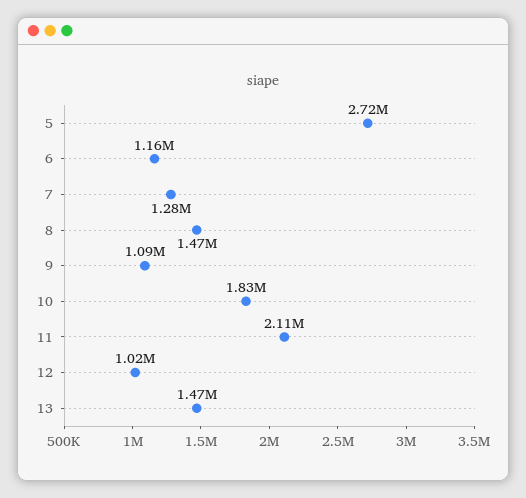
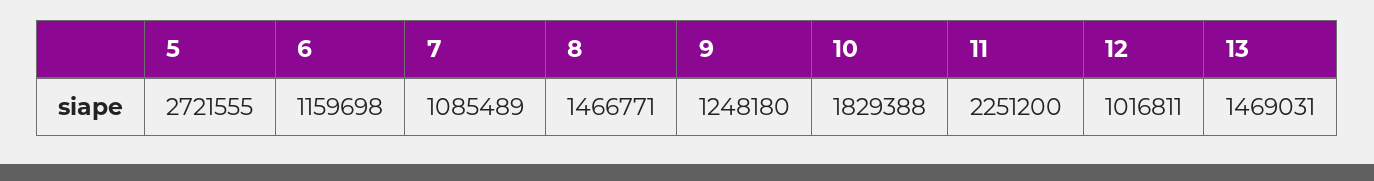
  {
    "5": 2721555,
    "6": 1159698,
-   "7": 1280000,
+   "7": 1085489,
    "8": 1466771,
-   "9": 1090000,
+   "9": 1248180,
    "10": 1829388,
-   "11": 2110000,
+   "11": 2251200,
    "12": 1016811,
    "13": 1469031
  }

